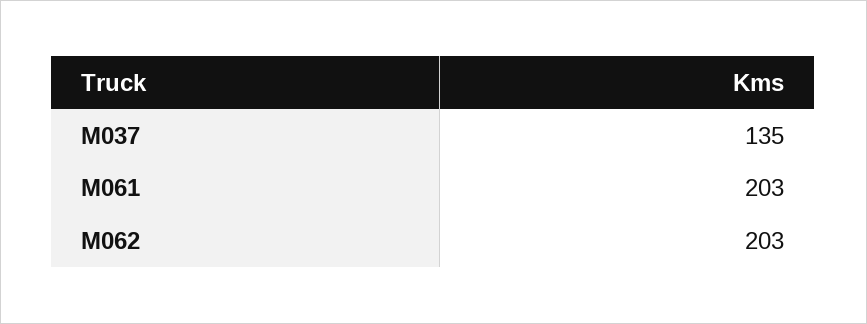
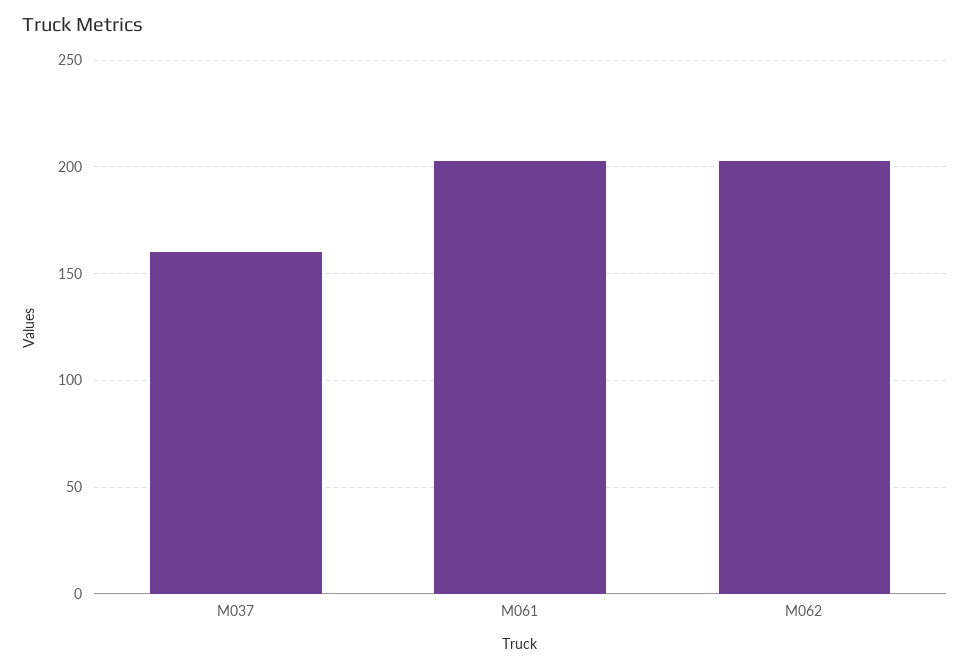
  {
-   "M037": 135,
+   "M037": 160,
    "M061": 203,
    "M062": 203
  }

